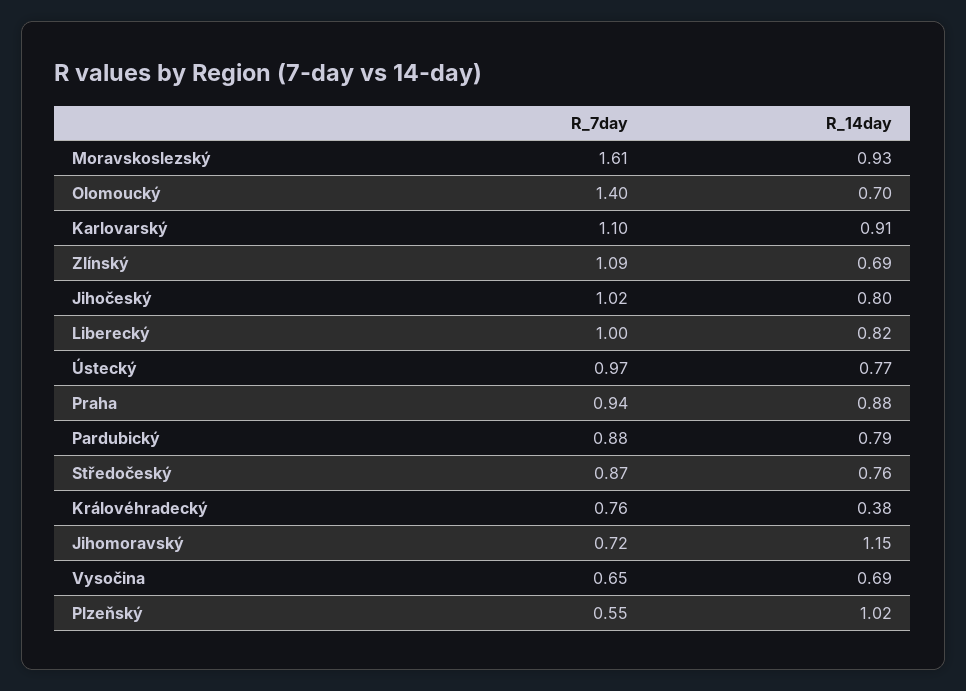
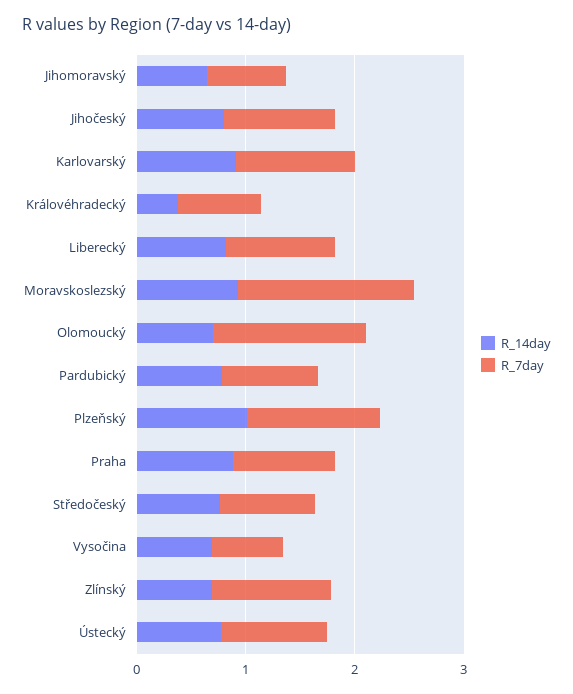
  {
    "R_7day": {
      "Moravskoslezský": 1.61,
      "Olomoucký": 1.4,
      "Karlovarský": 1.1,
      "Zlínský": 1.09,
      "Jihočeský": 1.02,
      "Liberecký": 1,
      "Ústecký": 0.97,
      "Praha": 0.94,
      "Pardubický": 0.88,
      "Středočeský": 0.87,
      "Královéhradecký": 0.76,
      "Jihomoravský": 0.72,
      "Vysočina": 0.65,
-     "Plzeňský": 0.55
+     "Plzeňský": 1.2
    },
    "R_14day": {
      "Moravskoslezský": 0.93,
      "Olomoucký": 0.7,
      "Karlovarský": 0.91,
      "Zlínský": 0.69,
      "Jihočeský": 0.8,
      "Liberecký": 0.82,
      "Ústecký": 0.77,
      "Praha": 0.88,
      "Pardubický": 0.79,
      "Středočeský": 0.76,
      "Královéhradecký": 0.38,
-     "Jihomoravský": 1.15,
+     "Jihomoravský": 0.6,
      "Vysočina": 0.69,
      "Plzeňský": 1.02
    }
  }

